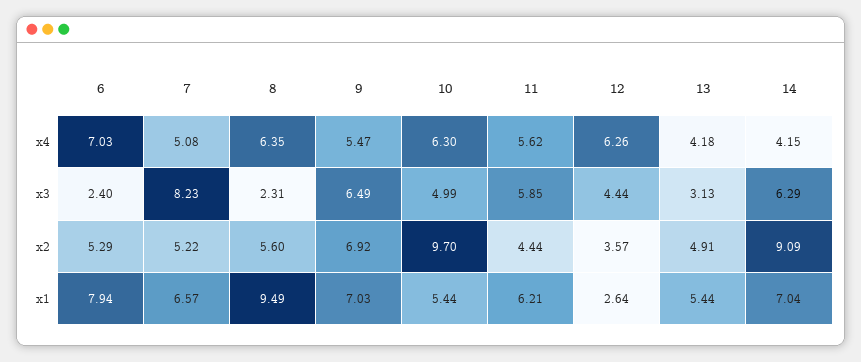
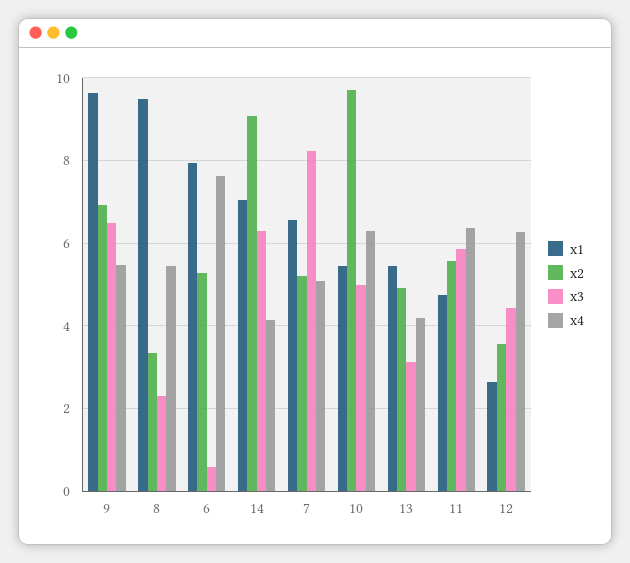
  {
    "x4": {
-     "6": 7.03,
+     "6": 7.6,
      "7": 5.08,
-     "8": 6.35,
+     "8": 5.4,
      "9": 5.47,
      "10": 6.3,
-     "11": 5.62,
+     "11": 6.4,
      "12": 6.26,
      "13": 4.18,
      "14": 4.15
    },
    "x3": {
-     "6": 2.4,
+     "6": 0.6,
      "7": 8.23,
      "8": 2.31,
      "9": 6.49,
      "10": 4.99,
      "11": 5.85,
      "12": 4.44,
      "13": 3.13,
      "14": 6.29
    },
    "x2": {
      "6": 5.29,
      "7": 5.22,
-     "8": 5.6,
+     "8": 3.4,
      "9": 6.92,
      "10": 9.7,
-     "11": 4.44,
+     "11": 5.6,
      "12": 3.57,
      "13": 4.91,
      "14": 9.09
    },
    "x1": {
      "6": 7.94,
      "7": 6.57,
      "8": 9.49,
-     "9": 7.03,
+     "9": 9.6,
      "10": 5.44,
-     "11": 6.21,
+     "11": 4.8,
      "12": 2.64,
      "13": 5.44,
      "14": 7.04
    }
  }

